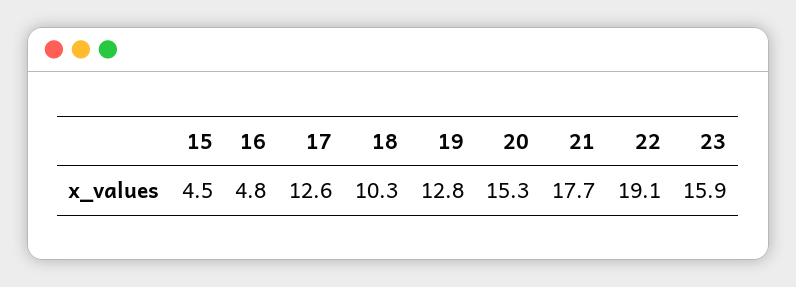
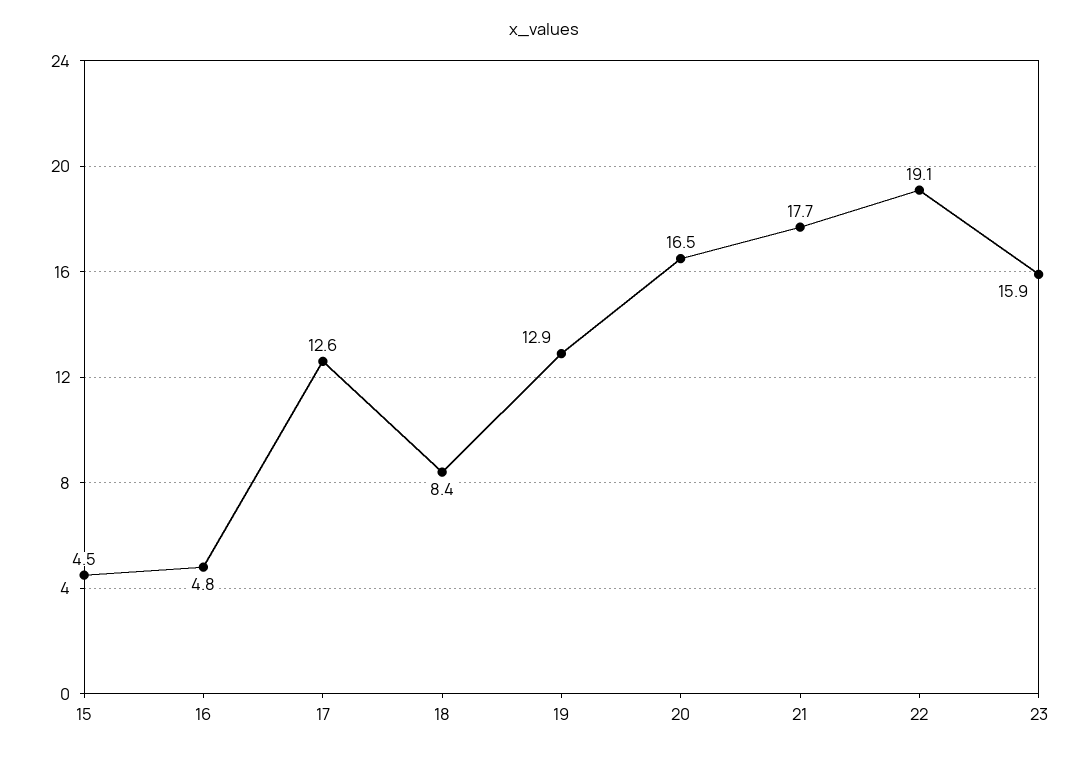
  {
    "15": 4.5,
    "16": 4.8,
    "17": 12.6,
-   "18": 10.3,
+   "18": 8.4,
-   "19": 12.8,
+   "19": 12.9,
-   "20": 15.3,
+   "20": 16.5,
    "21": 17.7,
    "22": 19.1,
    "23": 15.9
  }

